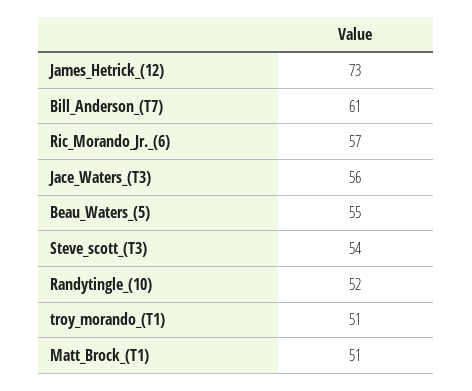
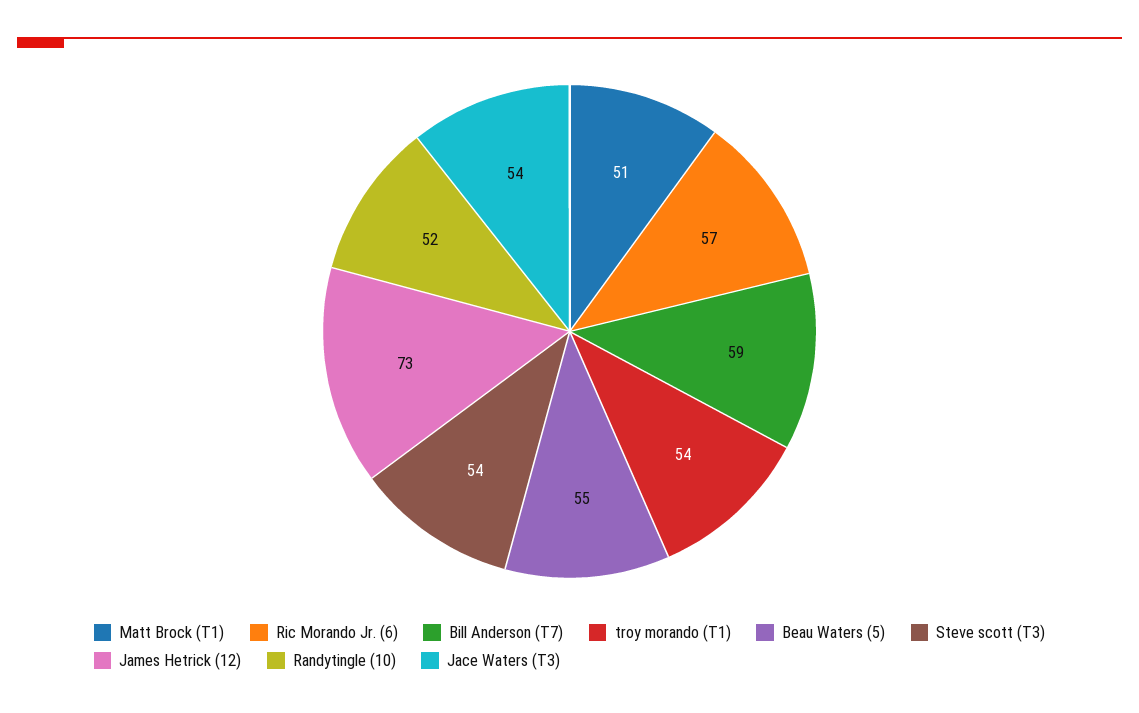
  {
    "James_Hetrick_(12)": 73,
-   "Bill_Anderson_(T7)": 61,
+   "Bill_Anderson_(T7)": 59,
    "Ric_Morando_Jr._(6)": 57,
-   "Jace_Waters_(T3)": 56,
+   "Jace_Waters_(T3)": 54,
    "Beau_Waters_(5)": 55,
    "Steve_scott_(T3)": 54,
    "Randytingle_(10)": 52,
-   "troy_morando_(T1)": 51,
+   "troy_morando_(T1)": 54,
    "Matt_Brock_(T1)": 51
  }

